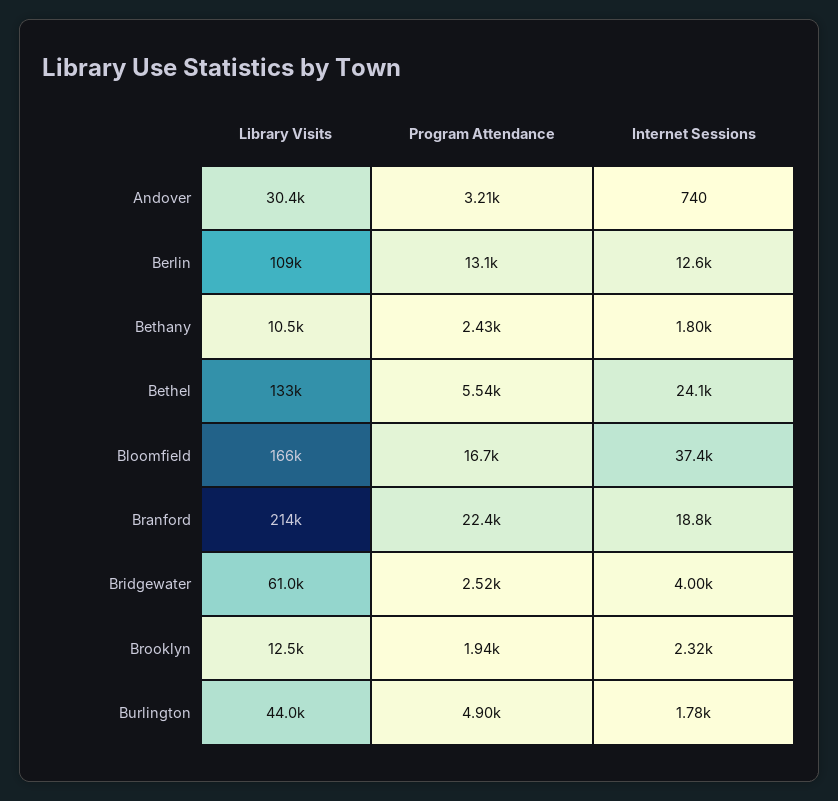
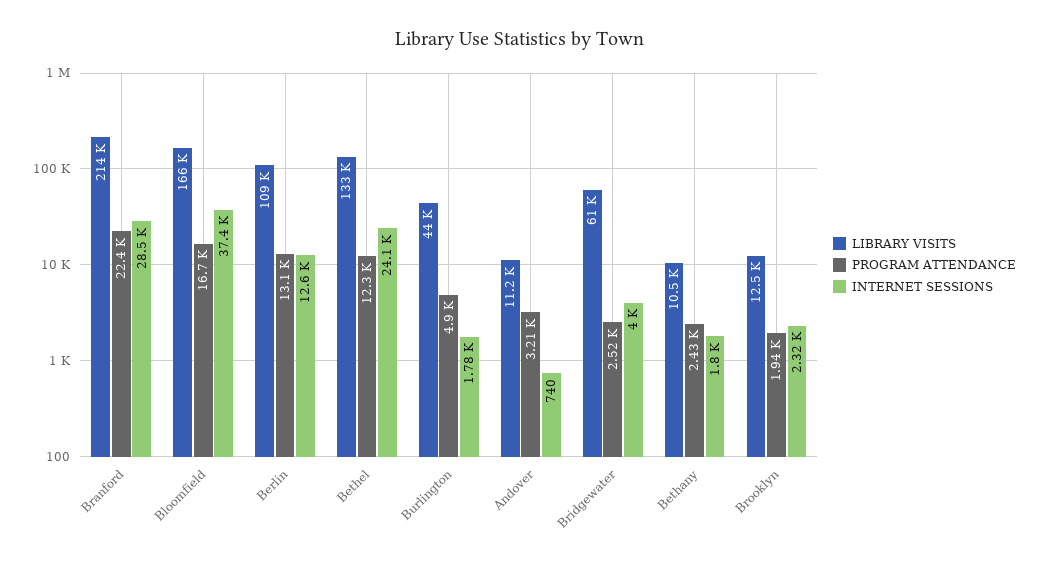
  {
    "Library Visits": {
-     "Andover": 30400,
+     "Andover": 11200,
      "Berlin": 109000,
      "Bethany": 10500,
      "Bethel": 133000,
      "Bloomfield": 166000,
      "Branford": 214000,
      "Bridgewater": 61000,
      "Brooklyn": 12500,
      "Burlington": 44000
    },
    "Program Attendance": {
      "Andover": 3210,
      "Berlin": 13100,
      "Bethany": 2430,
-     "Bethel": 5540,
+     "Bethel": 12300,
      "Bloomfield": 16700,
      "Branford": 22400,
      "Bridgewater": 2520,
      "Brooklyn": 1940,
      "Burlington": 4900
    },
    "Internet Sessions": {
      "Andover": 740,
      "Berlin": 12600,
      "Bethany": 1800,
      "Bethel": 24100,
      "Bloomfield": 37400,
-     "Branford": 18800,
+     "Branford": 28500,
      "Bridgewater": 4000,
      "Brooklyn": 2320,
      "Burlington": 1780
    }
  }

